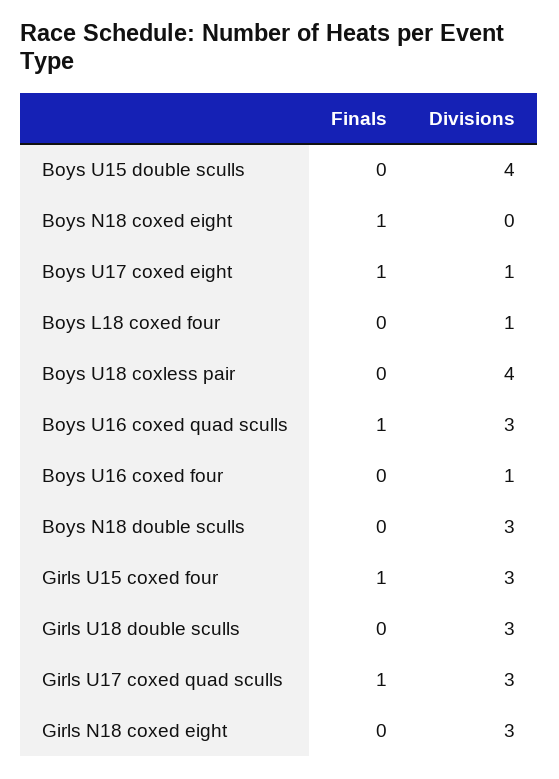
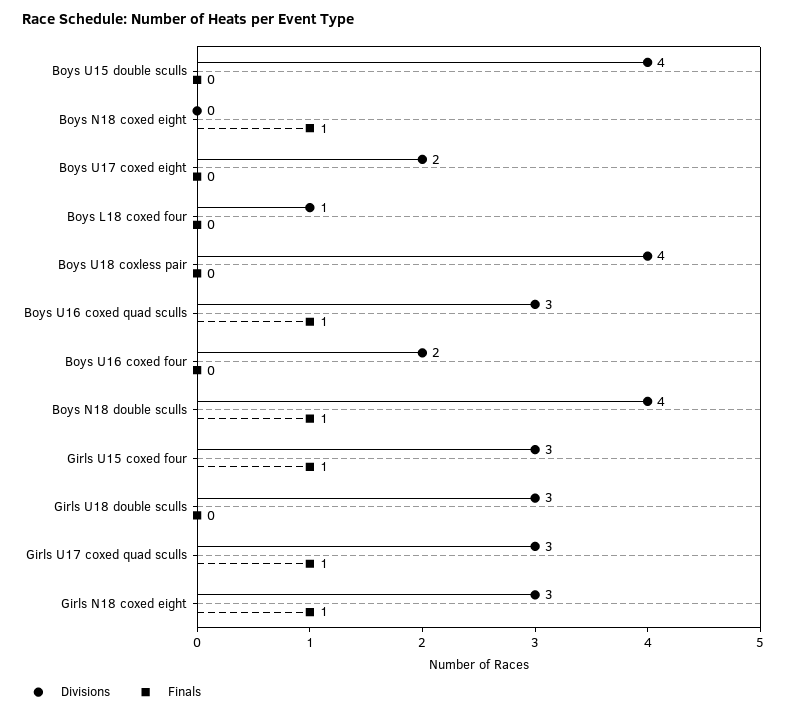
  {
    "Finals": {
      "Boys U15 double sculls": 0,
      "Boys N18 coxed eight": 1,
-     "Boys U17 coxed eight": 1,
+     "Boys U17 coxed eight": 0,
      "Boys L18 coxed four": 0,
      "Boys U18 coxless pair": 0,
      "Boys U16 coxed quad sculls": 1,
      "Boys U16 coxed four": 0,
-     "Boys N18 double sculls": 0,
+     "Boys N18 double sculls": 1,
      "Girls U15 coxed four": 1,
      "Girls U18 double sculls": 0,
      "Girls U17 coxed quad sculls": 1,
-     "Girls N18 coxed eight": 0
+     "Girls N18 coxed eight": 1
    },
    "Divisions": {
      "Boys U15 double sculls": 4,
      "Boys N18 coxed eight": 0,
-     "Boys U17 coxed eight": 1,
+     "Boys U17 coxed eight": 2,
      "Boys L18 coxed four": 1,
      "Boys U18 coxless pair": 4,
      "Boys U16 coxed quad sculls": 3,
-     "Boys U16 coxed four": 1,
+     "Boys U16 coxed four": 2,
-     "Boys N18 double sculls": 3,
+     "Boys N18 double sculls": 4,
      "Girls U15 coxed four": 3,
      "Girls U18 double sculls": 3,
      "Girls U17 coxed quad sculls": 3,
      "Girls N18 coxed eight": 3
    }
  }

